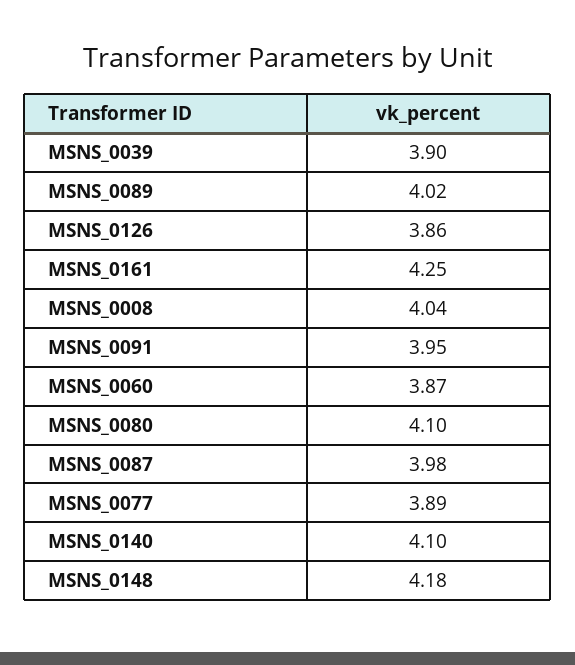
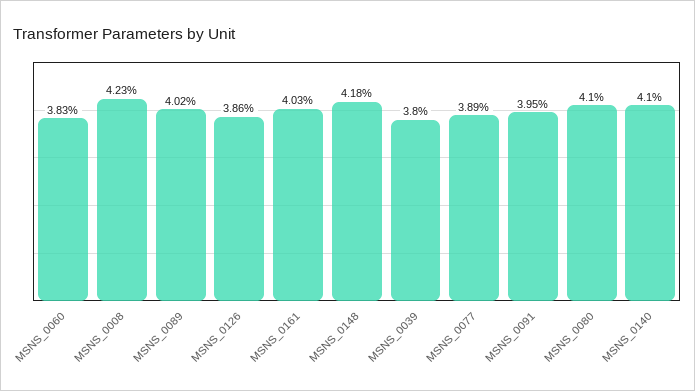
  {
-   "MSNS_0039": 3.9,
+   "MSNS_0039": 3.8,
    "MSNS_0089": 4.02,
    "MSNS_0126": 3.86,
-   "MSNS_0161": 4.25,
+   "MSNS_0161": 4.03,
-   "MSNS_0008": 4.04,
+   "MSNS_0008": 4.23,
    "MSNS_0091": 3.95,
-   "MSNS_0060": 3.87,
+   "MSNS_0060": 3.83,
    "MSNS_0080": 4.1,
-   "MSNS_0087": 3.98,
    "MSNS_0077": 3.89,
    "MSNS_0140": 4.1,
    "MSNS_0148": 4.18
  }

